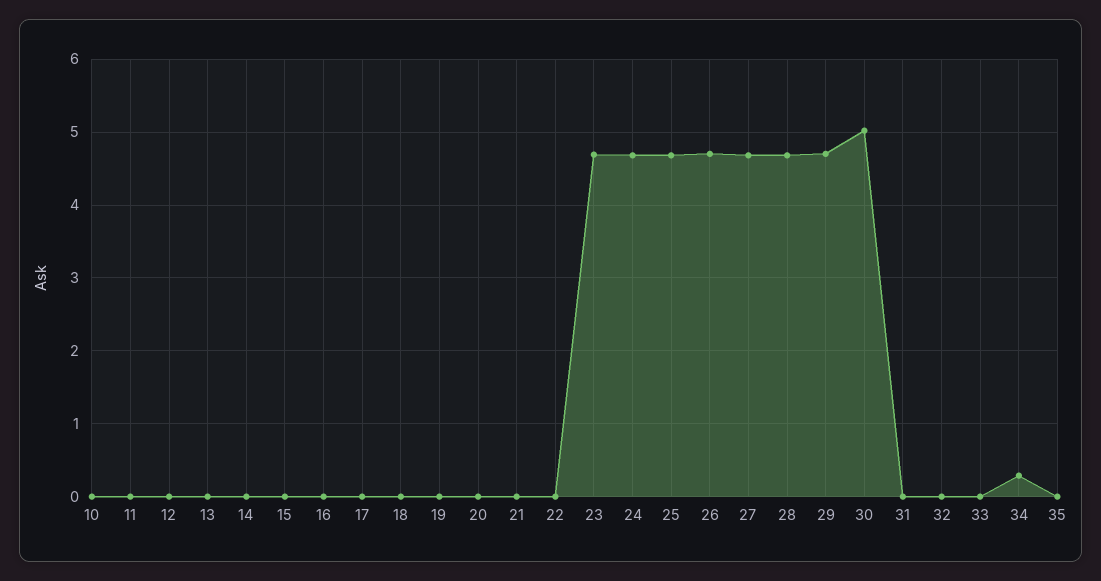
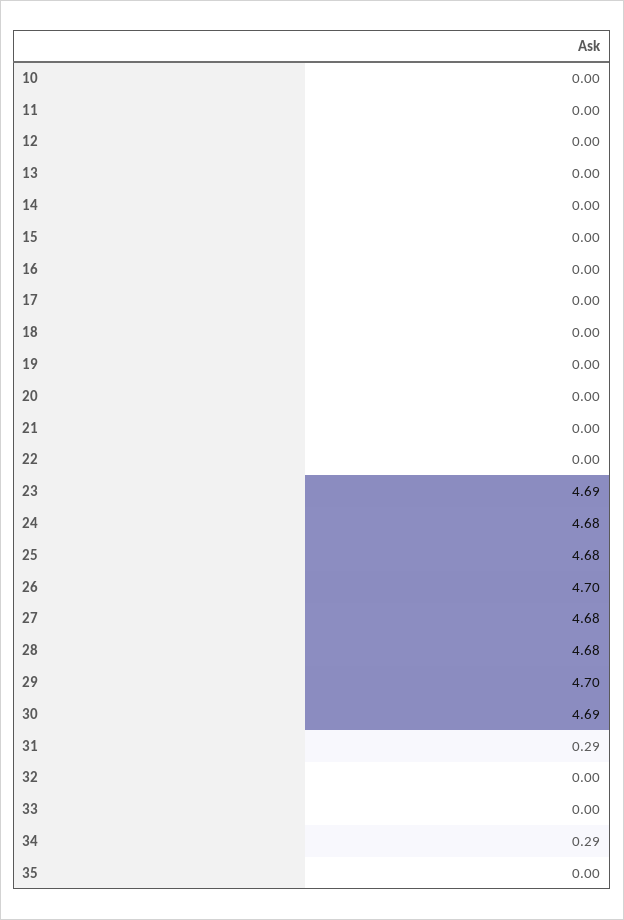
  {
    "10": 0,
    "11": 0,
    "12": 0,
    "13": 0,
    "14": 0,
    "15": 0,
    "16": 0,
    "17": 0,
    "18": 0,
    "19": 0,
    "20": 0,
    "21": 0,
    "22": 0,
    "23": 4.69,
    "24": 4.68,
    "25": 4.68,
    "26": 4.7,
    "27": 4.68,
    "28": 4.68,
    "29": 4.7,
-   "30": 5,
+   "30": 4.69,
-   "31": 0,
+   "31": 0.29,
    "32": 0,
    "33": 0,
    "34": 0.29,
    "35": 0
  }

